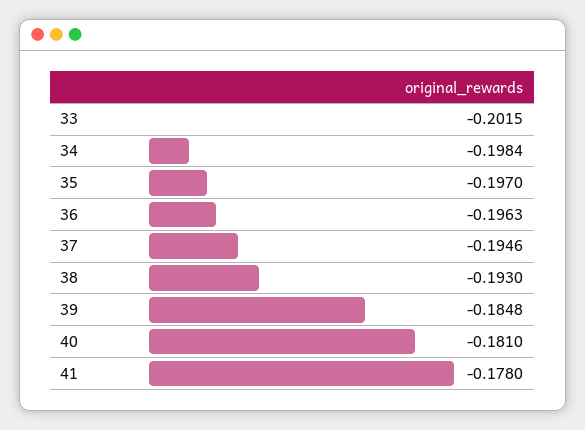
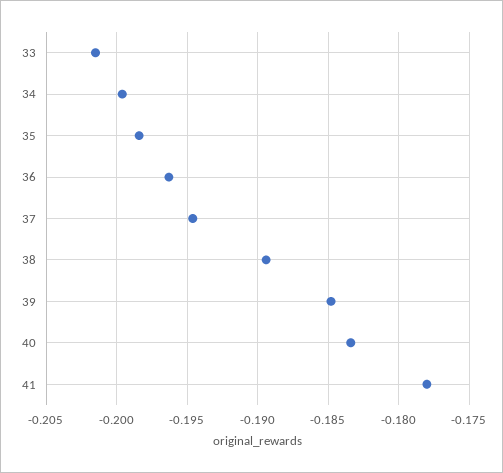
  {
    "33": -0.2015,
-   "34": -0.1984,
+   "34": -0.1995,
-   "35": -0.197,
+   "35": -0.1985,
    "36": -0.1963,
    "37": -0.1946,
-   "38": -0.193,
+   "38": -0.1895,
    "39": -0.1848,
-   "40": -0.181,
+   "40": -0.1835,
    "41": -0.178
  }

